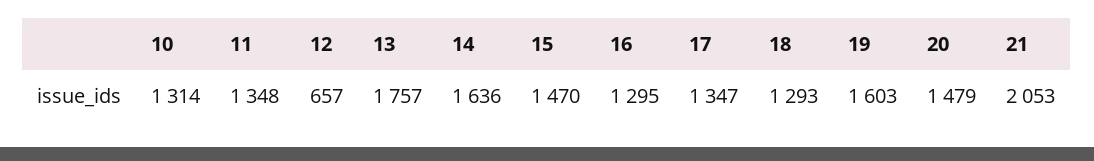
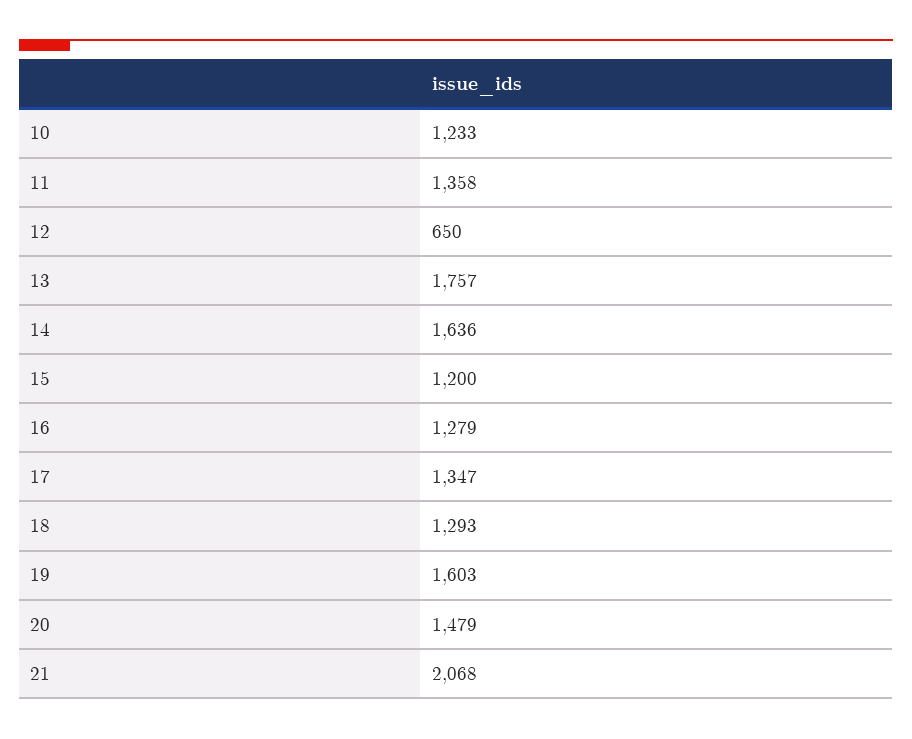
  {
-   "10": 1314,
+   "10": 1233,
-   "11": 1348,
+   "11": 1358,
-   "12": 657,
+   "12": 650,
    "13": 1757,
    "14": 1636,
-   "15": 1470,
+   "15": 1200,
-   "16": 1295,
+   "16": 1279,
    "17": 1347,
    "18": 1293,
    "19": 1603,
    "20": 1479,
-   "21": 2053
+   "21": 2068
  }

